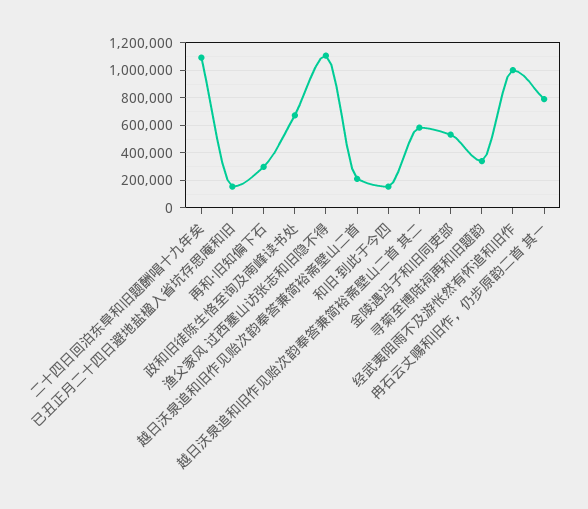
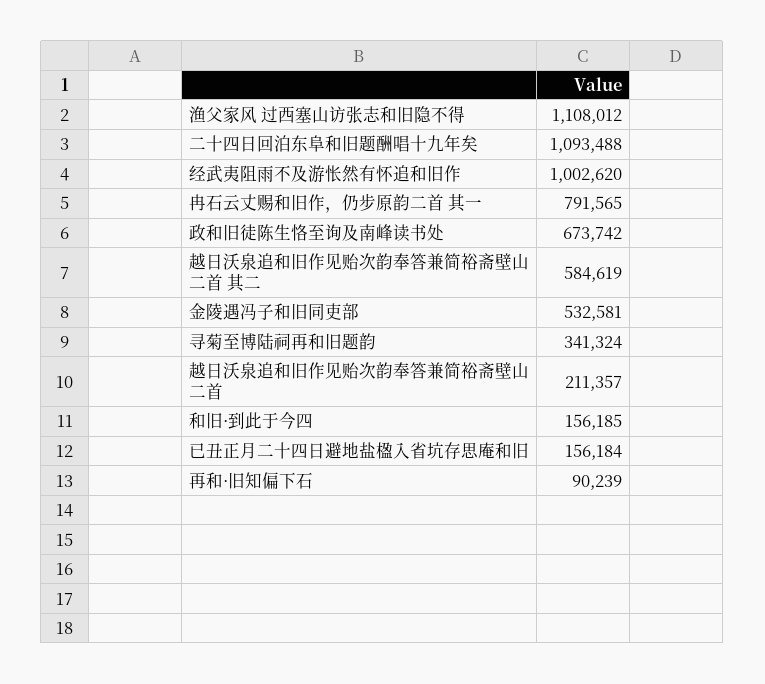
  {
    "二十四日回泊东阜和旧题酬唱十九年矣": 1093488,
    "已丑正月二十四日避地盐楹入省坑存思庵和旧": 156184,
-   "再和·旧知偏下石": 300000,
+   "再和·旧知偏下石": 90239,
    "政和旧徒陈生恪至询及南峰读书处": 673742,
    "渔父家风 过西塞山访张志和旧隐不得": 1108012,
    "越日沃泉追和旧作见贻次韵奉答兼简裕斋壁山二首": 211357,
    "和旧·到此于今四": 156185,
    "越日沃泉追和旧作见贻次韵奉答兼简裕斋壁山二首 其二": 584619,
    "金陵遇冯子和旧同吏部": 532581,
    "寻菊至博陆祠再和旧题韵": 341324,
    "经武夷阻雨不及游怅然有怀追和旧作": 1002620,
    "冉石云丈赐和旧作，仍步原韵二首 其一": 791565
  }

